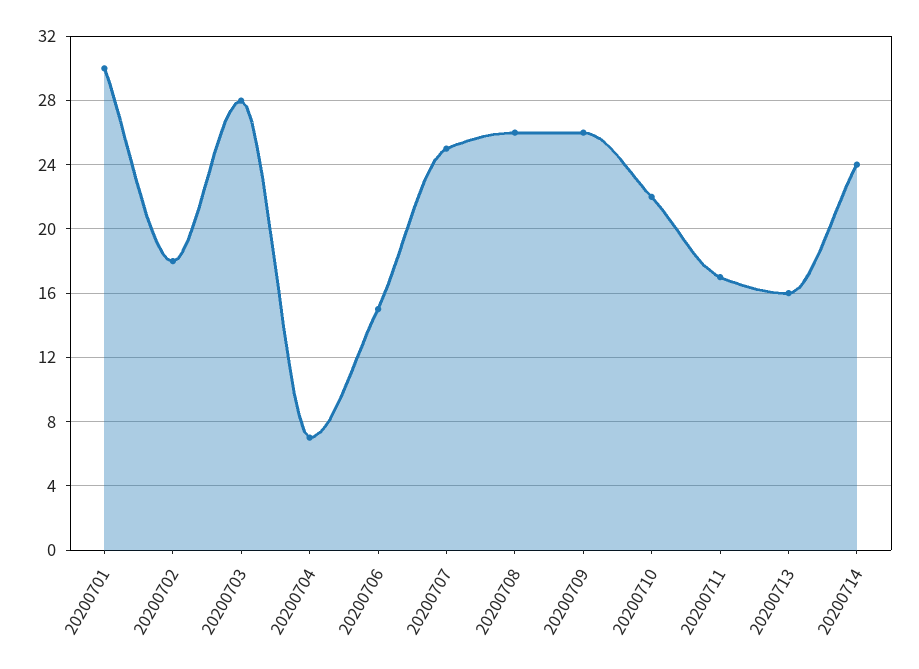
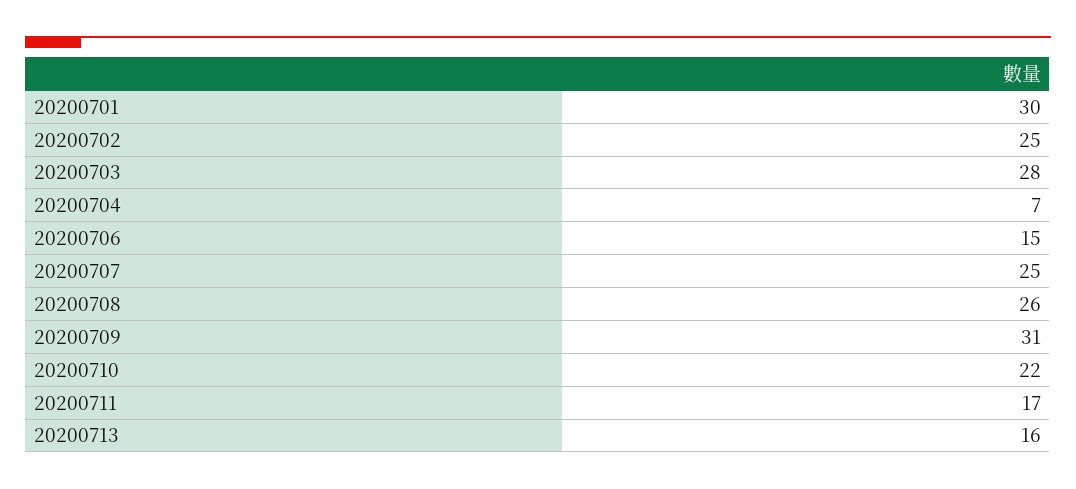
  {
    "20200701": 30,
-   "20200702": 18,
+   "20200702": 25,
    "20200703": 28,
    "20200704": 7,
    "20200706": 15,
    "20200707": 25,
    "20200708": 26,
-   "20200709": 26,
+   "20200709": 31,
    "20200710": 22,
    "20200711": 17,
-   "20200713": 16,
+   "20200713": 16
-   "20200714": 24
  }

